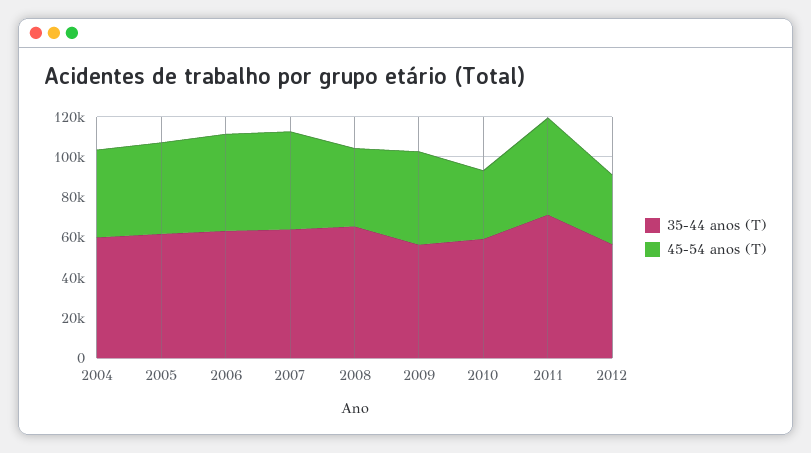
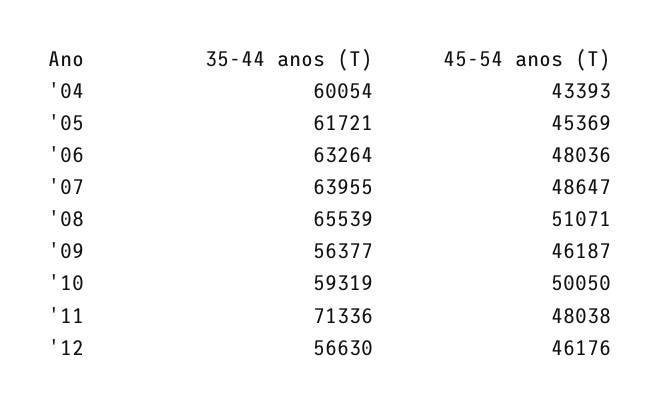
  {
    "35-44 anos (T)": {
      "2004": 60054,
      "2005": 61721,
      "2006": 63264,
      "2007": 63955,
      "2008": 65539,
      "2009": 56377,
      "2010": 59319,
      "2011": 71336,
      "2012": 56630
    },
    "45-54 anos (T)": {
      "2004": 43393,
      "2005": 45369,
      "2006": 48036,
      "2007": 48647,
-     "2008": 40000,
+     "2008": 51071,
      "2009": 46187,
-     "2010": 35000,
+     "2010": 50050,
      "2011": 48038,
-     "2012": 35000
+     "2012": 46176
    }
  }

